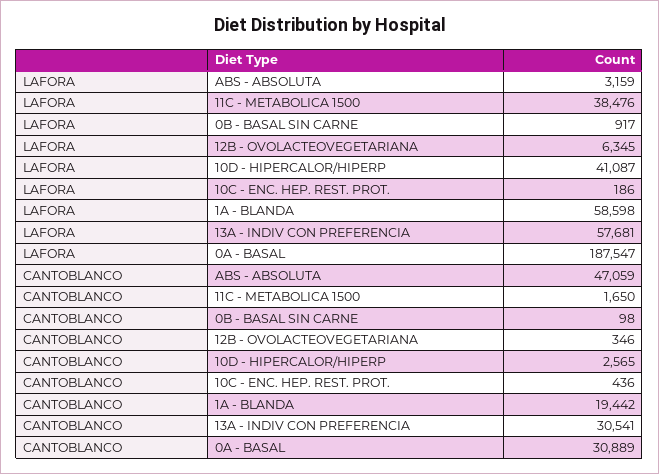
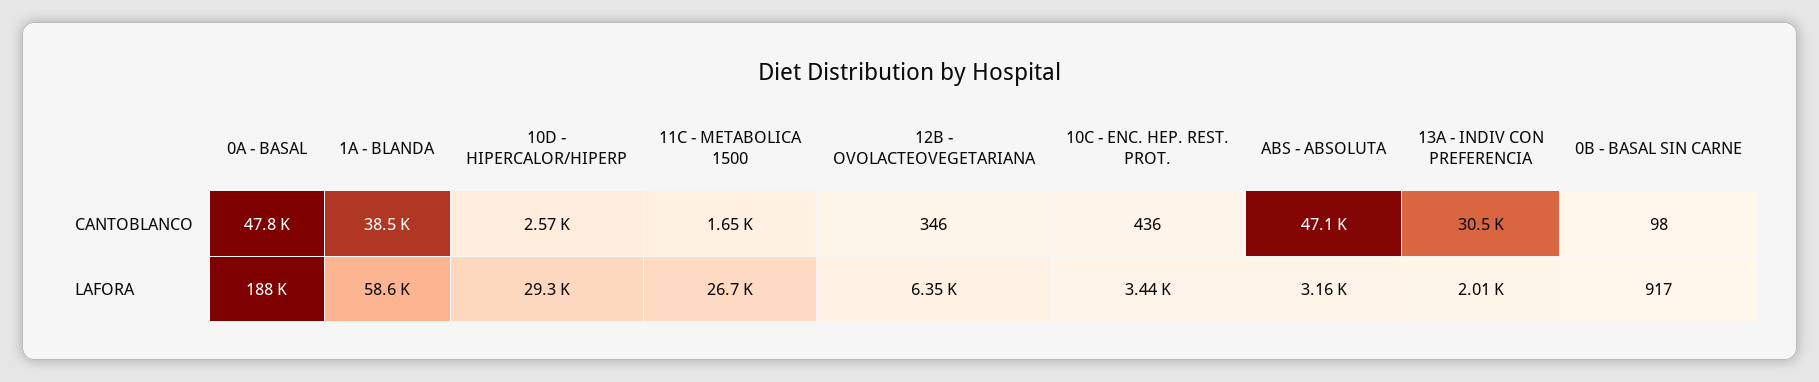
  {
    "LAFORA": {
      "ABS - ABSOLUTA": 3159,
-     "11C - METABOLICA 1500": 38476,
+     "11C - METABOLICA 1500": 26700,
      "0B - BASAL SIN CARNE": 917,
      "12B - OVOLACTEOVEGETARIANA": 6345,
-     "10D - HIPERCALOR/HIPERP": 41087,
+     "10D - HIPERCALOR/HIPERP": 29300,
-     "10C - ENC. HEP. REST. PROT.": 186,
+     "10C - ENC. HEP. REST. PROT.": 3440,
      "1A - BLANDA": 58598,
-     "13A - INDIV CON PREFERENCIA": 57681,
+     "13A - INDIV CON PREFERENCIA": 2010,
      "0A - BASAL": 187547
    },
    "CANTOBLANCO": {
      "ABS - ABSOLUTA": 47059,
      "11C - METABOLICA 1500": 1650,
      "0B - BASAL SIN CARNE": 98,
      "12B - OVOLACTEOVEGETARIANA": 346,
      "10D - HIPERCALOR/HIPERP": 2565,
      "10C - ENC. HEP. REST. PROT.": 436,
-     "1A - BLANDA": 19442,
+     "1A - BLANDA": 38500,
      "13A - INDIV CON PREFERENCIA": 30541,
-     "0A - BASAL": 30889
+     "0A - BASAL": 47800
    }
  }

